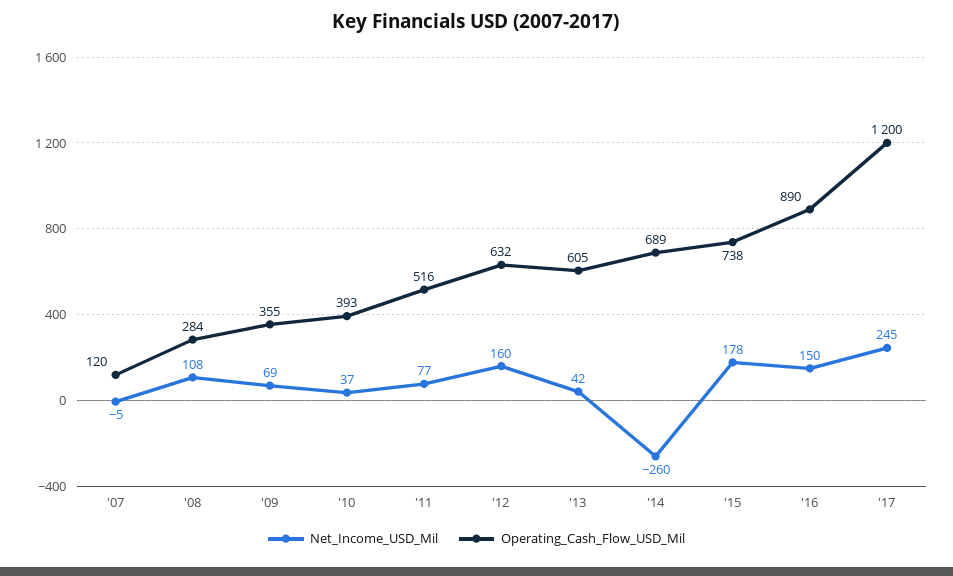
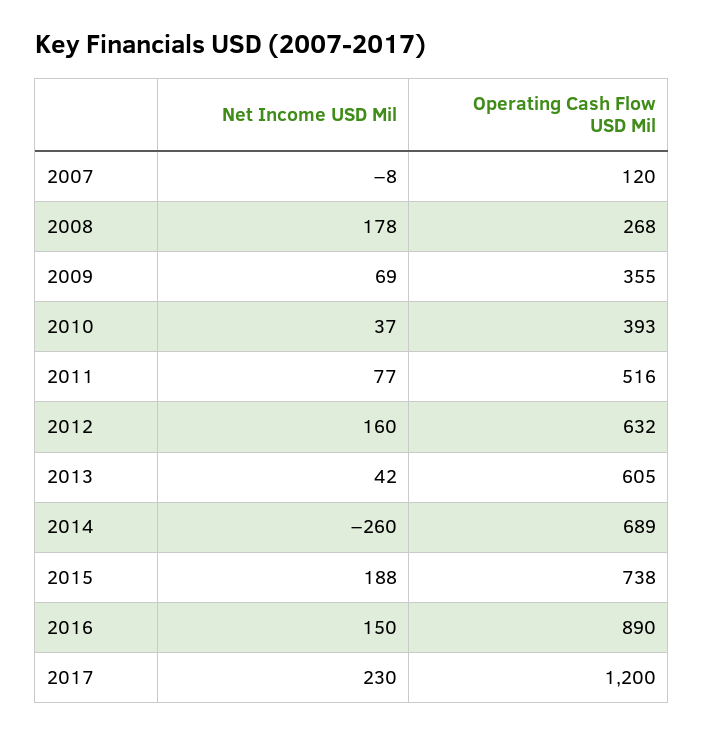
  {
    "Net_Income_USD_Mil": {
-     "'07": -5,
+     "'07": -8,
-     "'08": 108,
+     "'08": 178,
      "'09": 69,
      "'10": 37,
      "'11": 77,
      "'12": 160,
      "'13": 42,
      "'14": -260,
-     "'15": 178,
+     "'15": 188,
      "'16": 150,
-     "'17": 245
+     "'17": 230
    },
    "Operating_Cash_Flow_USD_Mil": {
      "'07": 120,
-     "'08": 284,
+     "'08": 268,
      "'09": 355,
      "'10": 393,
      "'11": 516,
      "'12": 632,
      "'13": 605,
      "'14": 689,
      "'15": 738,
      "'16": 890,
      "'17": 1200
    }
  }

